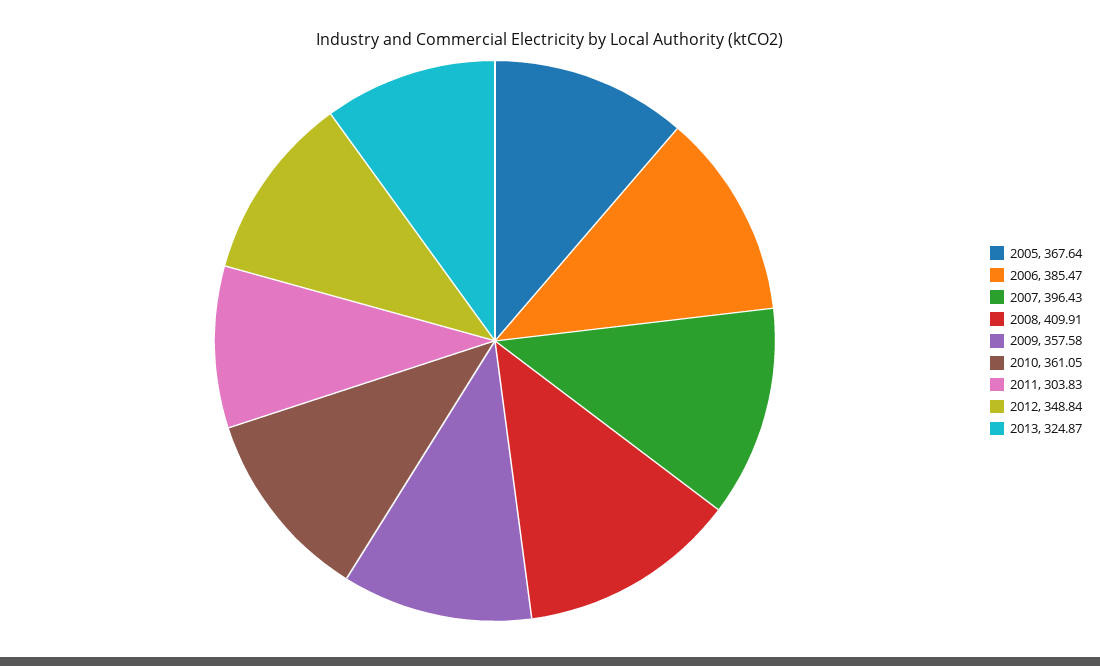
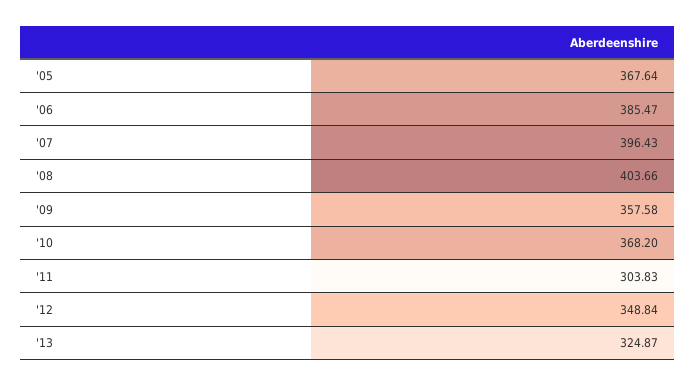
  {
    "2005": 367.64,
    "2006": 385.47,
    "2007": 396.43,
-   "2008": 409.91,
+   "2008": 403.66,
    "2009": 357.58,
-   "2010": 361.05,
+   "2010": 368.2,
    "2011": 303.83,
    "2012": 348.84,
    "2013": 324.87
  }

